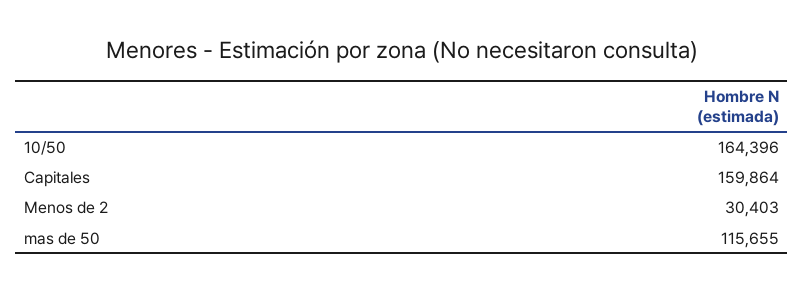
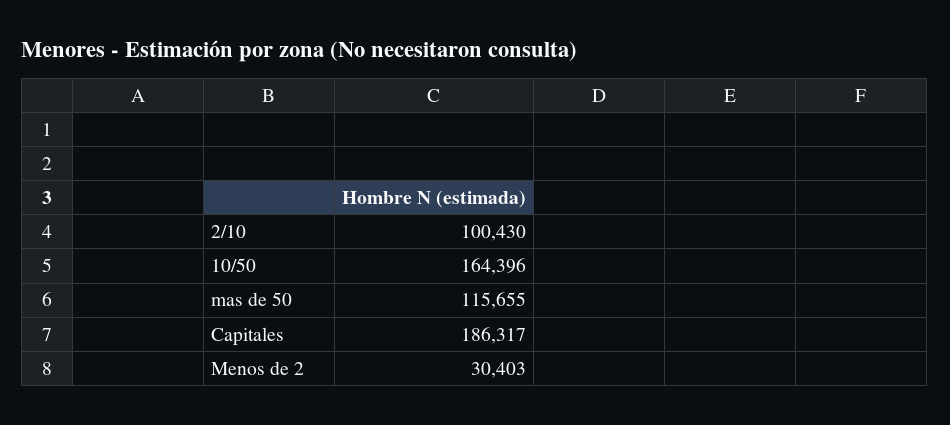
  {
    "10/50": 164396,
-   "Capitales": 159864,
+   "Capitales": 186317,
    "Menos de 2": 30403,
-   "mas de 50": 115655
+   "mas de 50": 115655,
+   "2/10": 100430
  }

